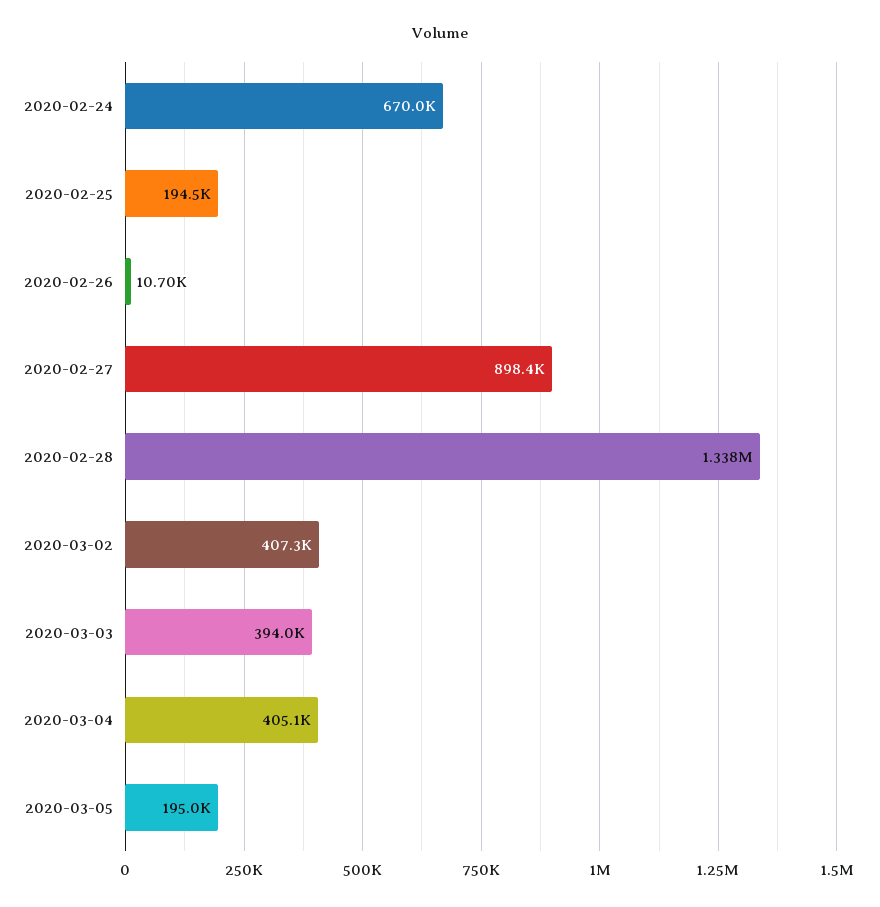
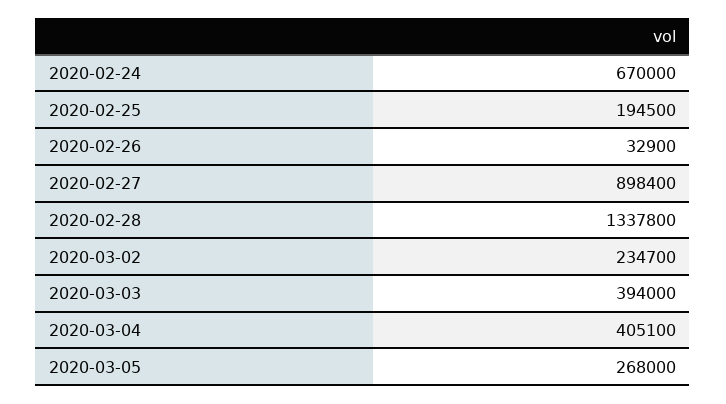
  {
    "2020-02-24": 670000,
    "2020-02-25": 194500,
-   "2020-02-26": 10700,
+   "2020-02-26": 32900,
    "2020-02-27": 898400,
    "2020-02-28": 1337800,
-   "2020-03-02": 407300,
+   "2020-03-02": 234700,
    "2020-03-03": 394000,
    "2020-03-04": 405100,
-   "2020-03-05": 195000
+   "2020-03-05": 268000
  }

